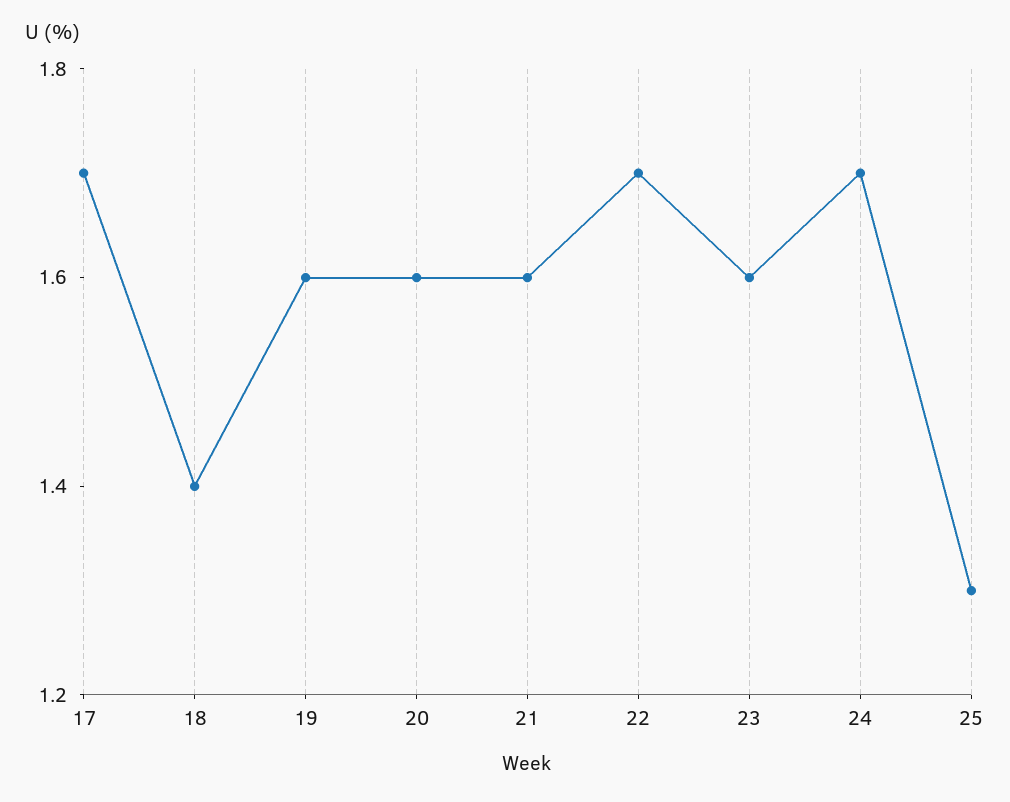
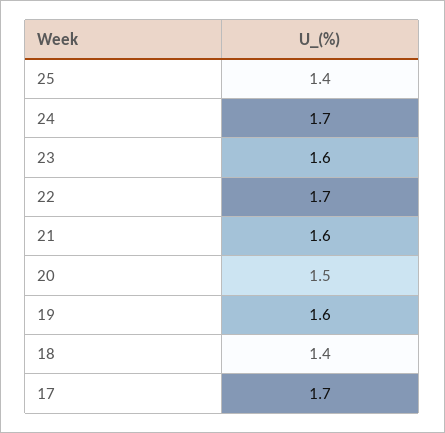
  {
    "17": 1.7,
    "18": 1.4,
    "19": 1.6,
-   "20": 1.6,
+   "20": 1.5,
    "21": 1.6,
    "22": 1.7,
    "23": 1.6,
    "24": 1.7,
-   "25": 1.3
+   "25": 1.4
  }

